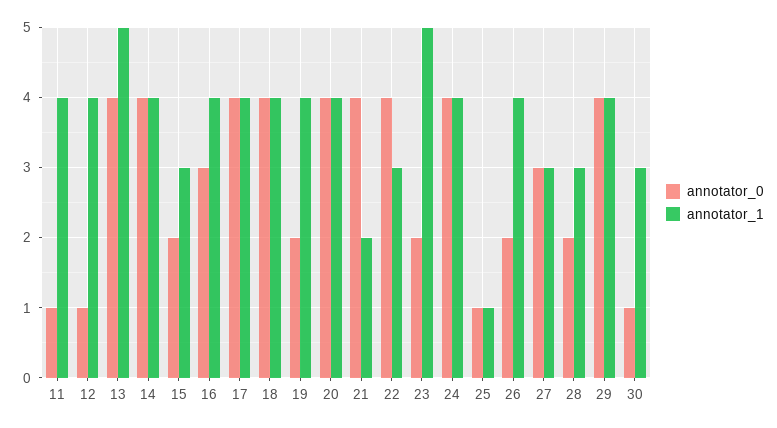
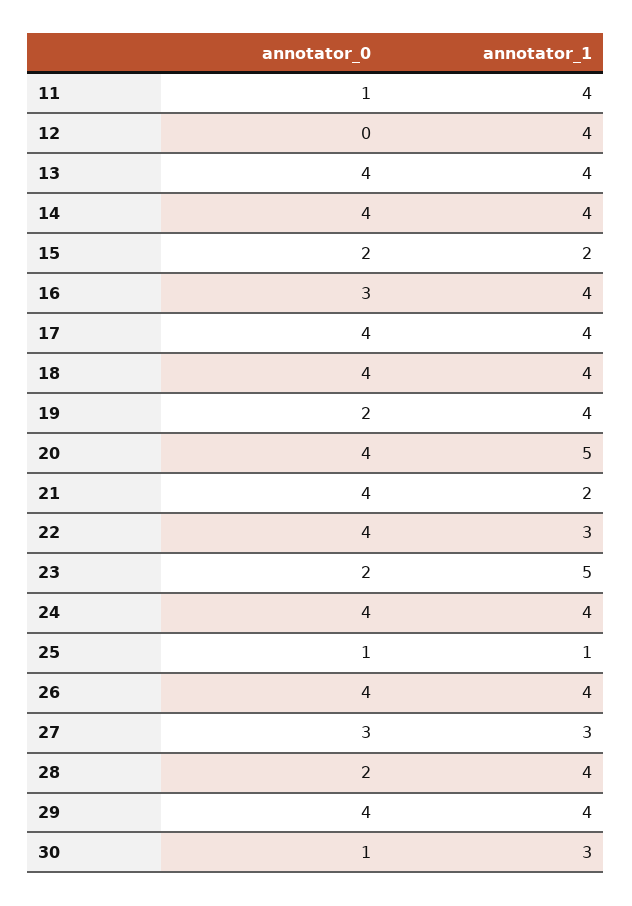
  {
    "annotator_0": {
      "11": 1,
-     "12": 1,
+     "12": 0,
      "13": 4,
      "14": 4,
      "15": 2,
      "16": 3,
      "17": 4,
      "18": 4,
      "19": 2,
      "20": 4,
      "21": 4,
      "22": 4,
      "23": 2,
      "24": 4,
      "25": 1,
-     "26": 2,
+     "26": 4,
      "27": 3,
      "28": 2,
      "29": 4,
      "30": 1
    },
    "annotator_1": {
      "11": 4,
      "12": 4,
-     "13": 5,
+     "13": 4,
      "14": 4,
-     "15": 3,
+     "15": 2,
      "16": 4,
      "17": 4,
      "18": 4,
      "19": 4,
-     "20": 4,
+     "20": 5,
      "21": 2,
      "22": 3,
      "23": 5,
      "24": 4,
      "25": 1,
      "26": 4,
      "27": 3,
-     "28": 3,
+     "28": 4,
      "29": 4,
      "30": 3
    }
  }

